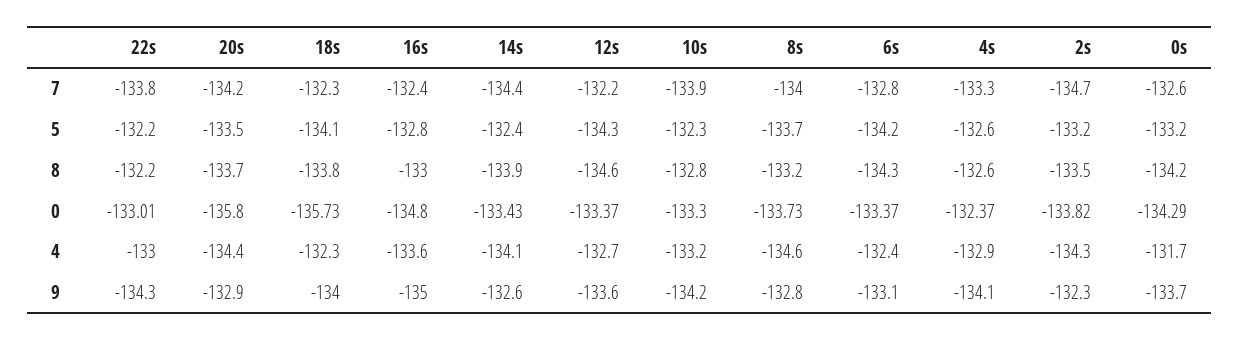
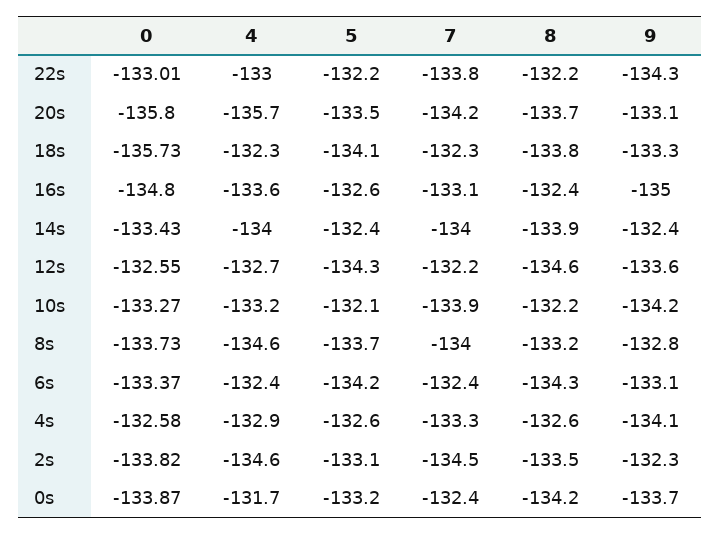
  {
    "22s": {
      "7": -133.8,
      "5": -132.2,
      "8": -132.2,
      "0": -133.01,
      "4": -133,
      "9": -134.3
    },
    "20s": {
      "7": -134.2,
      "5": -133.5,
      "8": -133.7,
      "0": -135.8,
-     "4": -134.4,
+     "4": -135.7,
-     "9": -132.9
+     "9": -133.1
    },
    "18s": {
      "7": -132.3,
      "5": -134.1,
      "8": -133.8,
      "0": -135.73,
      "4": -132.3,
-     "9": -134
+     "9": -133.3
    },
    "16s": {
-     "7": -132.4,
+     "7": -133.1,
-     "5": -132.8,
+     "5": -132.6,
-     "8": -133,
+     "8": -132.4,
      "0": -134.8,
      "4": -133.6,
      "9": -135
    },
    "14s": {
-     "7": -134.4,
+     "7": -134,
      "5": -132.4,
      "8": -133.9,
      "0": -133.43,
-     "4": -134.1,
+     "4": -134,
-     "9": -132.6
+     "9": -132.4
    },
    "12s": {
      "7": -132.2,
      "5": -134.3,
      "8": -134.6,
-     "0": -133.37,
+     "0": -132.55,
      "4": -132.7,
      "9": -133.6
    },
    "10s": {
      "7": -133.9,
-     "5": -132.3,
+     "5": -132.1,
-     "8": -132.8,
+     "8": -132.2,
-     "0": -133.3,
+     "0": -133.27,
      "4": -133.2,
      "9": -134.2
    },
    "8s": {
      "7": -134,
      "5": -133.7,
      "8": -133.2,
      "0": -133.73,
      "4": -134.6,
      "9": -132.8
    },
    "6s": {
-     "7": -132.8,
+     "7": -132.4,
      "5": -134.2,
      "8": -134.3,
      "0": -133.37,
      "4": -132.4,
      "9": -133.1
    },
    "4s": {
      "7": -133.3,
      "5": -132.6,
      "8": -132.6,
-     "0": -132.37,
+     "0": -132.58,
      "4": -132.9,
      "9": -134.1
    },
    "2s": {
-     "7": -134.7,
+     "7": -134.5,
-     "5": -133.2,
+     "5": -133.1,
      "8": -133.5,
      "0": -133.82,
-     "4": -134.3,
+     "4": -134.6,
      "9": -132.3
    },
    "0s": {
-     "7": -132.6,
+     "7": -132.4,
      "5": -133.2,
      "8": -134.2,
-     "0": -134.29,
+     "0": -133.87,
      "4": -131.7,
      "9": -133.7
    }
  }

